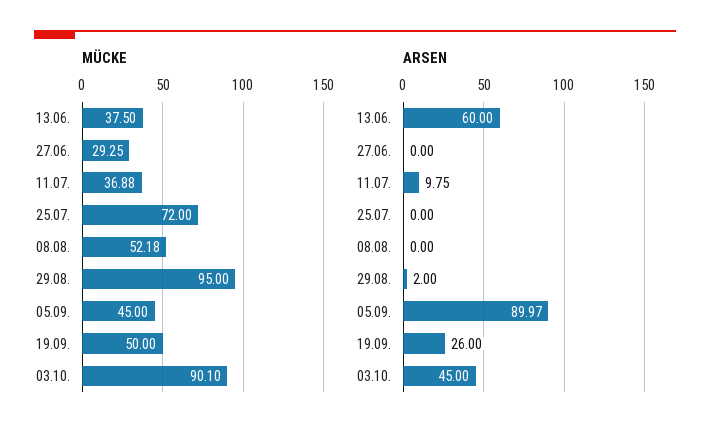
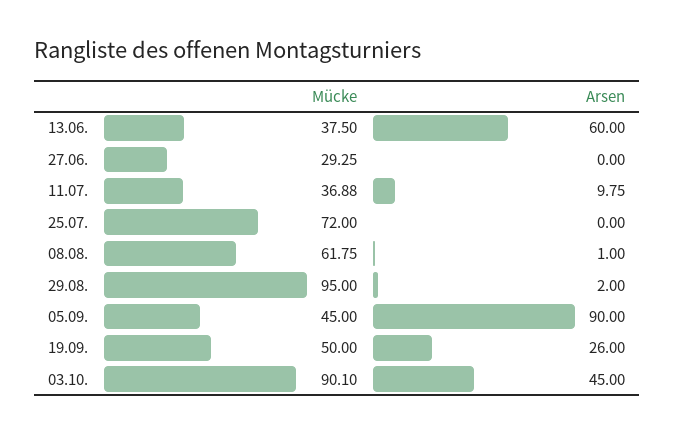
  {
    "MÜCKE": {
      "13.06.": 37.5,
      "27.06.": 29.25,
      "11.07.": 36.88,
      "25.07.": 72,
-     "08.08.": 52.18,
+     "08.08.": 61.75,
      "29.08.": 95,
      "05.09.": 45,
      "19.09.": 50,
      "03.10.": 90.1
    },
    "ARSEN": {
      "13.06.": 60,
      "27.06.": 0,
      "11.07.": 9.75,
      "25.07.": 0,
-     "08.08.": 0,
+     "08.08.": 1,
      "29.08.": 2,
-     "05.09.": 89.97,
+     "05.09.": 90,
      "19.09.": 26,
      "03.10.": 45
    }
  }

